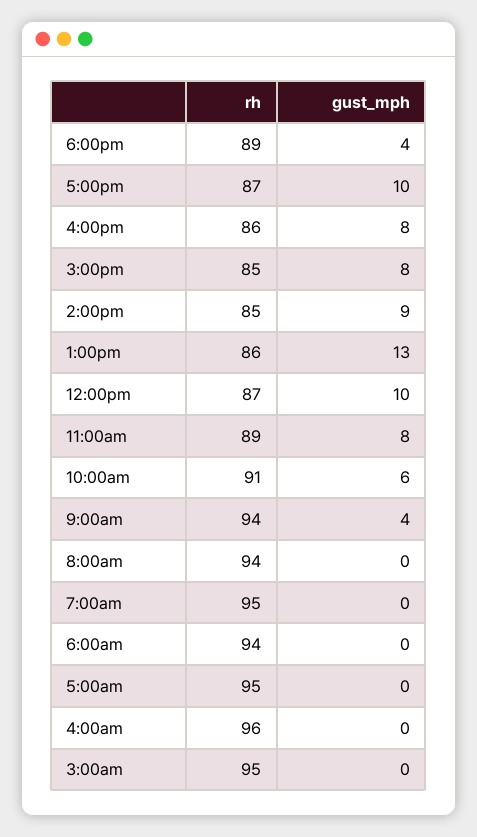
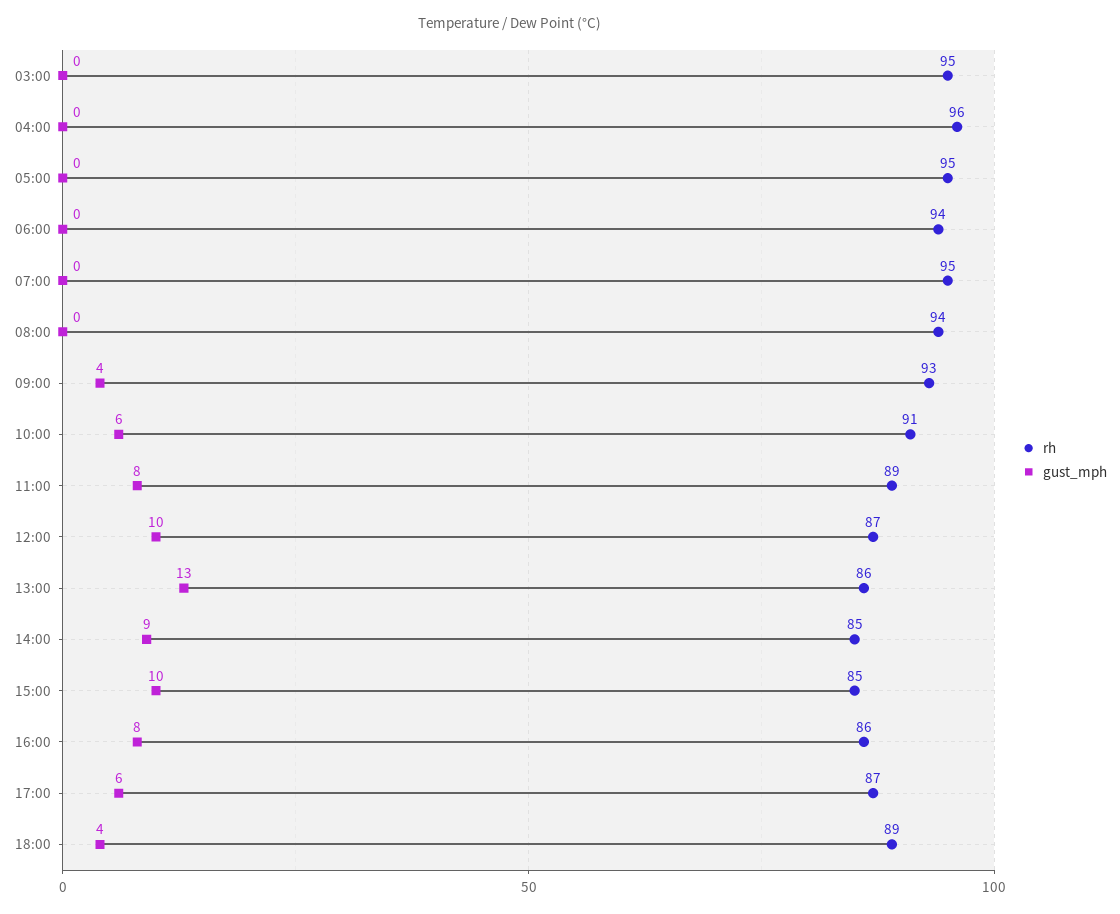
  {
    "rh": {
      "6:00pm": 89,
      "5:00pm": 87,
      "4:00pm": 86,
      "3:00pm": 85,
      "2:00pm": 85,
      "1:00pm": 86,
      "12:00pm": 87,
      "11:00am": 89,
      "10:00am": 91,
-     "9:00am": 94,
+     "9:00am": 93,
      "8:00am": 94,
      "7:00am": 95,
      "6:00am": 94,
      "5:00am": 95,
      "4:00am": 96,
      "3:00am": 95
    },
    "gust_mph": {
      "6:00pm": 4,
-     "5:00pm": 10,
+     "5:00pm": 6,
      "4:00pm": 8,
-     "3:00pm": 8,
+     "3:00pm": 10,
      "2:00pm": 9,
      "1:00pm": 13,
      "12:00pm": 10,
      "11:00am": 8,
      "10:00am": 6,
      "9:00am": 4,
      "8:00am": 0,
      "7:00am": 0,
      "6:00am": 0,
      "5:00am": 0,
      "4:00am": 0,
      "3:00am": 0
    }
  }

